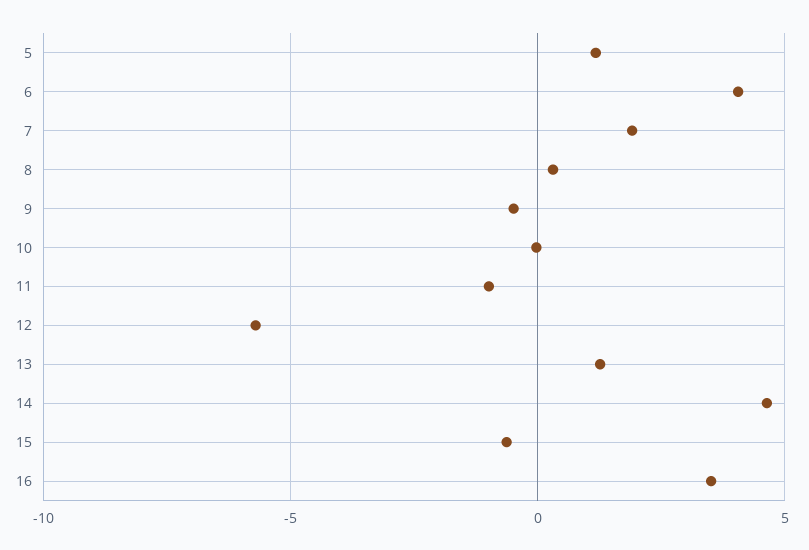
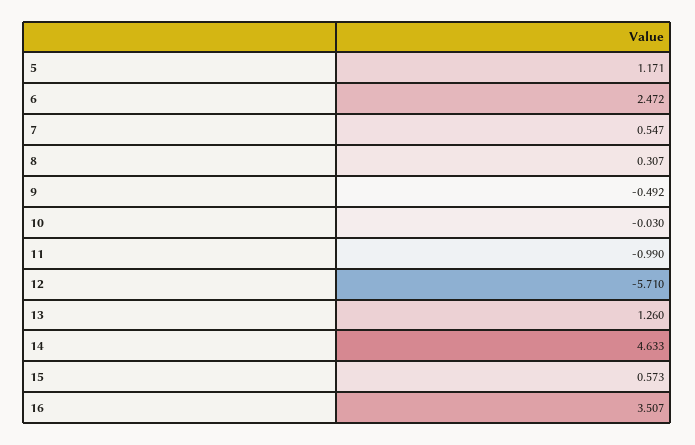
  {
    "5": 1.171,
-   "6": 4,
+   "6": 2.472,
-   "7": 2,
+   "7": 0.547,
    "8": 0.307,
    "9": -0.492,
    "10": -0.03,
    "11": -0.99,
    "12": -5.71,
    "13": 1.26,
    "14": 4.633,
-   "15": -0.5,
+   "15": 0.573,
    "16": 3.507
  }

